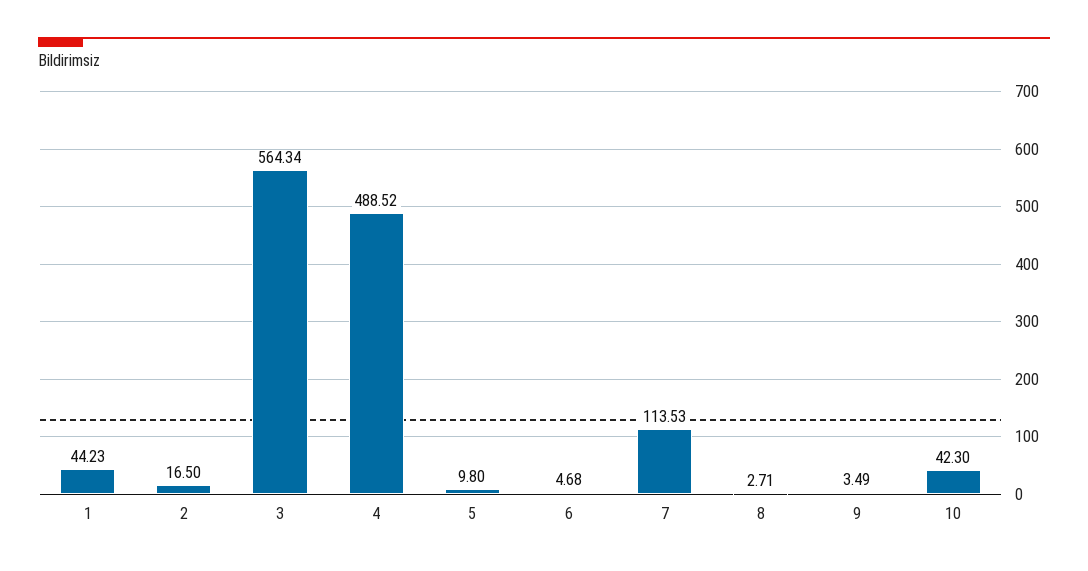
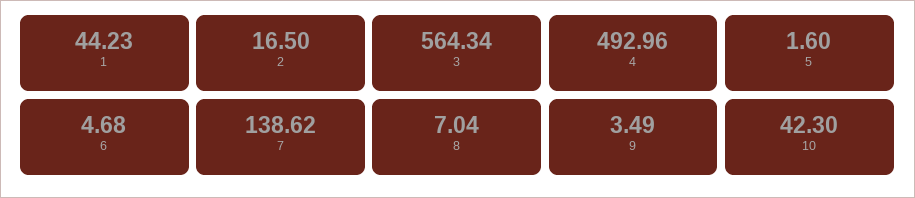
  {
    "1": 44.23,
    "2": 16.5,
    "3": 564.34,
-   "4": 488.52,
+   "4": 492.96,
-   "5": 9.8,
+   "5": 1.6,
    "6": 4.68,
-   "7": 113.53,
+   "7": 138.62,
-   "8": 2.71,
+   "8": 7.04,
    "9": 3.49,
    "10": 42.3
  }

